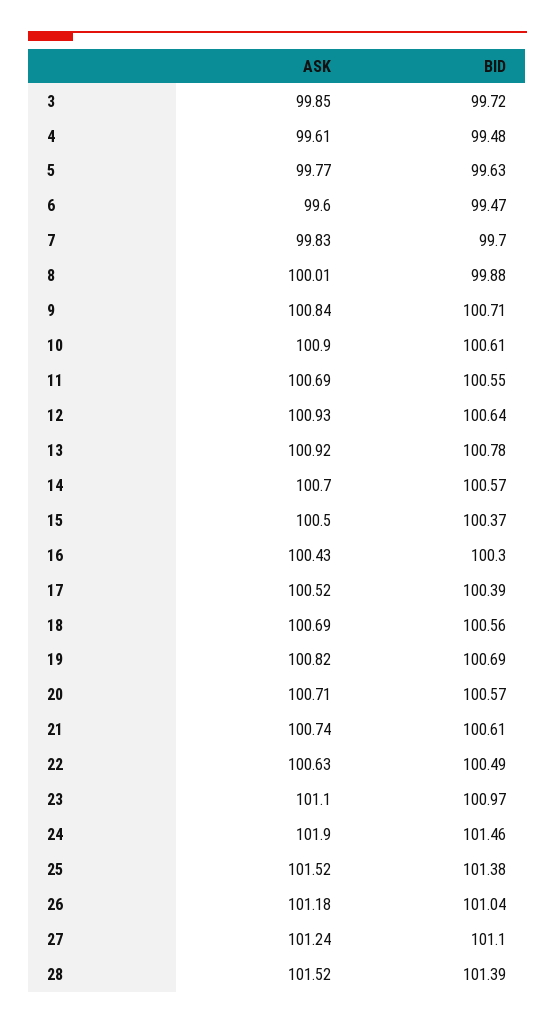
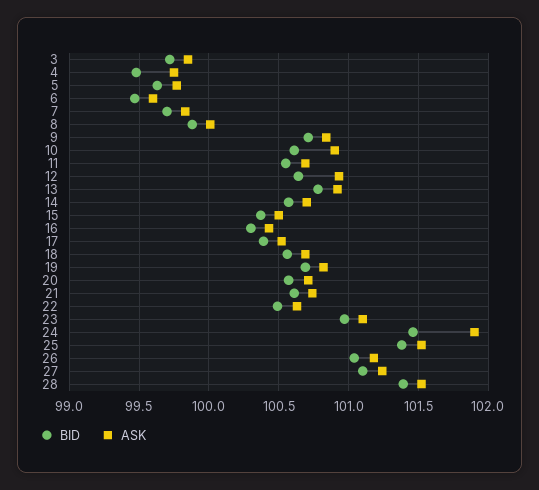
  {
    "ASK": {
      "3": 99.85,
-     "4": 99.61,
+     "4": 99.75,
      "5": 99.77,
      "6": 99.6,
      "7": 99.83,
      "8": 100.01,
      "9": 100.84,
      "10": 100.9,
      "11": 100.69,
      "12": 100.93,
      "13": 100.92,
      "14": 100.7,
      "15": 100.5,
      "16": 100.43,
      "17": 100.52,
      "18": 100.69,
      "19": 100.82,
      "20": 100.71,
      "21": 100.74,
      "22": 100.63,
      "23": 101.1,
      "24": 101.9,
      "25": 101.52,
      "26": 101.18,
      "27": 101.24,
      "28": 101.52
    },
    "BID": {
      "3": 99.72,
      "4": 99.48,
      "5": 99.63,
      "6": 99.47,
      "7": 99.7,
      "8": 99.88,
      "9": 100.71,
      "10": 100.61,
      "11": 100.55,
      "12": 100.64,
      "13": 100.78,
      "14": 100.57,
      "15": 100.37,
      "16": 100.3,
      "17": 100.39,
      "18": 100.56,
      "19": 100.69,
      "20": 100.57,
      "21": 100.61,
      "22": 100.49,
      "23": 100.97,
      "24": 101.46,
      "25": 101.38,
      "26": 101.04,
      "27": 101.1,
      "28": 101.39
    }
  }

